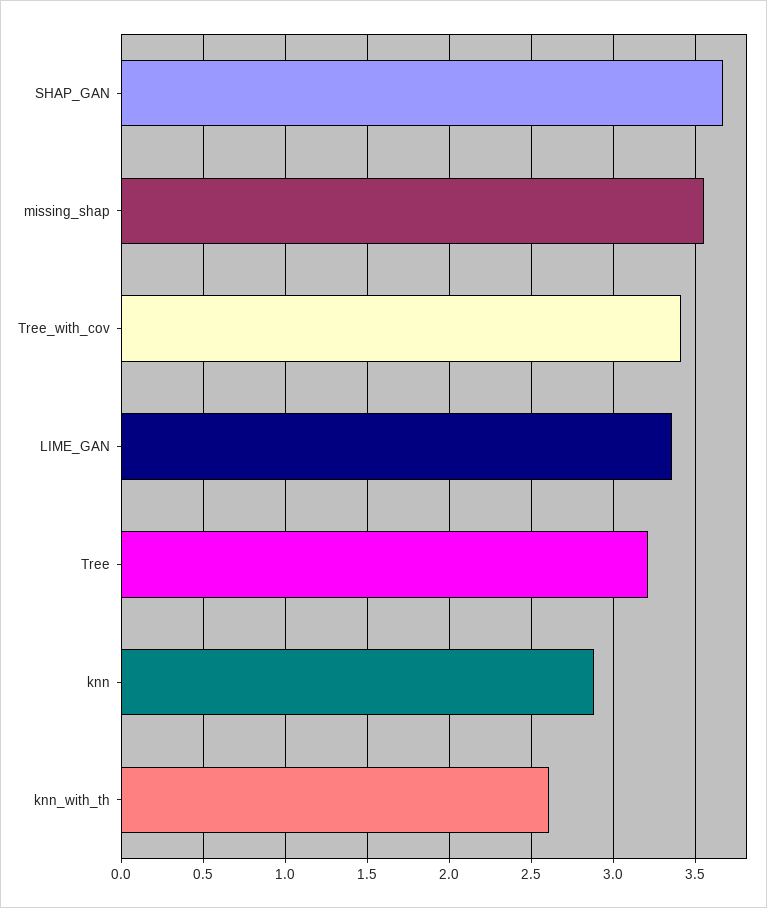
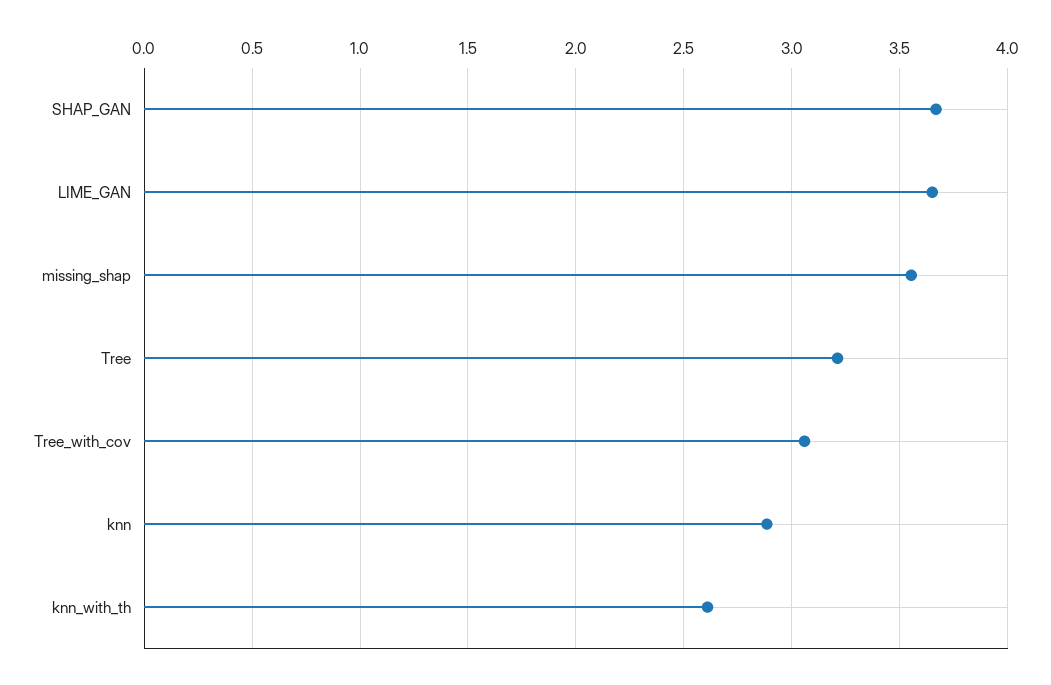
  {
    "SHAP_GAN": 3.65,
    "missing_shap": 3.55,
-   "Tree_with_cov": 3.4,
+   "Tree_with_cov": 3.05,
-   "LIME_GAN": 3.35,
+   "LIME_GAN": 3.65,
    "Tree": 3.2,
    "knn": 2.9,
    "knn_with_th": 2.6
  }

